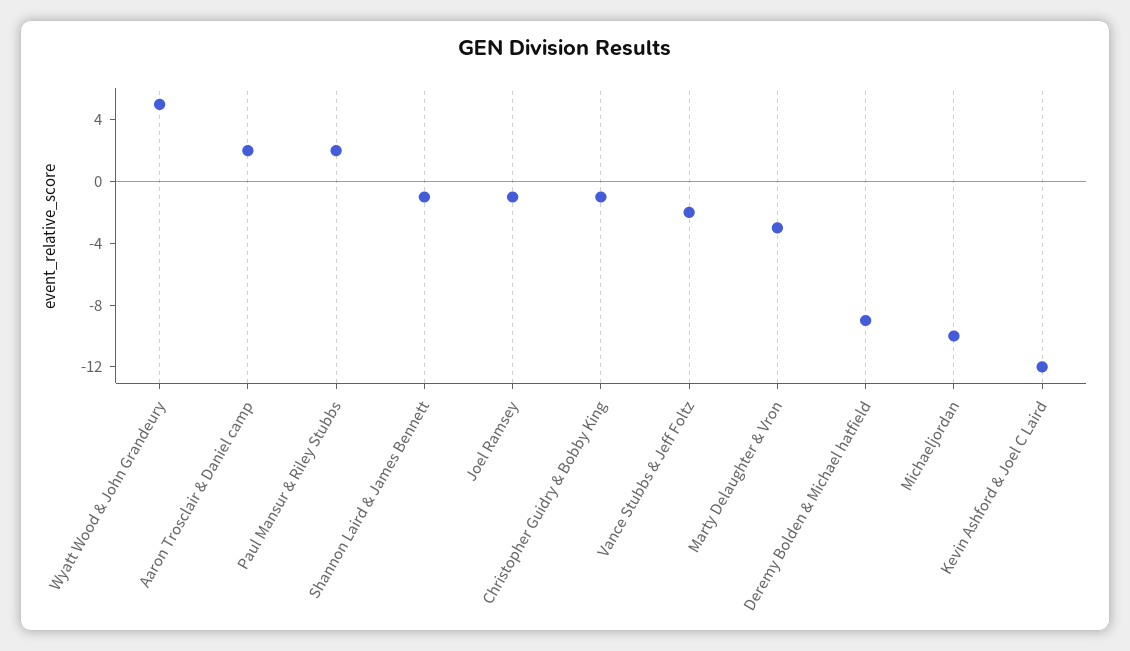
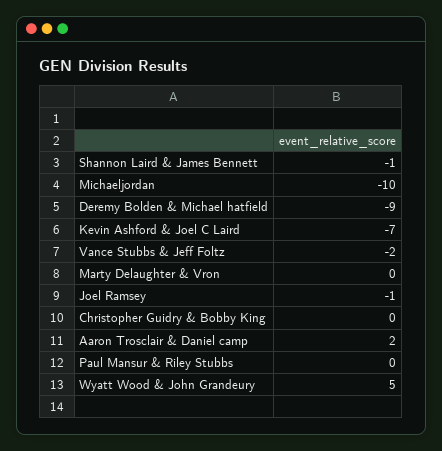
  {
    "Wyatt Wood & John Grandeury": 5,
    "Aaron Trosclair & Daniel camp": 2,
-   "Paul Mansur & Riley Stubbs": 2,
+   "Paul Mansur & Riley Stubbs": 0,
    "Shannon Laird & James Bennett": -1,
    "Joel Ramsey": -1,
-   "Christopher Guidry & Bobby King": -1,
+   "Christopher Guidry & Bobby King": 0,
    "Vance Stubbs & Jeff Foltz": -2,
-   "Marty Delaughter & Vron": -3,
+   "Marty Delaughter & Vron": 0,
    "Deremy Bolden & Michael hatfield": -9,
    "Michaeljordan": -10,
-   "Kevin Ashford & Joel C Laird": -12
+   "Kevin Ashford & Joel C Laird": -7
  }

